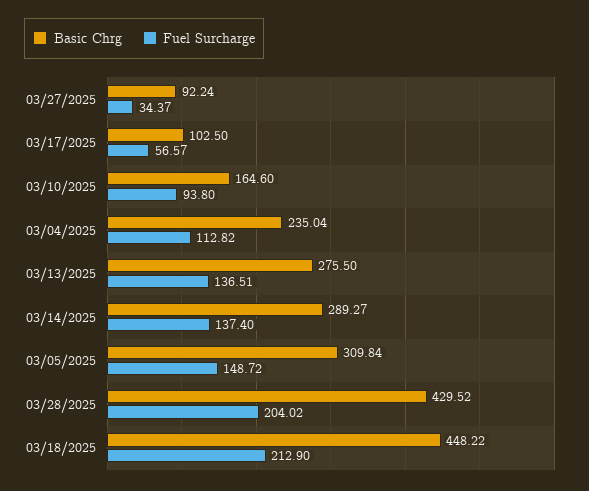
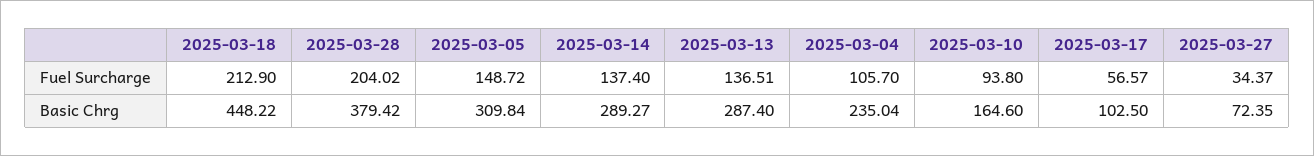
  {
    "Basic Chrg": {
-     "03/27/2025": 92.24,
+     "03/27/2025": 72.35,
      "03/17/2025": 102.5,
      "03/10/2025": 164.6,
      "03/04/2025": 235.04,
-     "03/13/2025": 275.5,
+     "03/13/2025": 287.4,
      "03/14/2025": 289.27,
      "03/05/2025": 309.84,
-     "03/28/2025": 429.52,
+     "03/28/2025": 379.42,
      "03/18/2025": 448.22
    },
    "Fuel Surcharge": {
      "03/27/2025": 34.37,
      "03/17/2025": 56.57,
      "03/10/2025": 93.8,
-     "03/04/2025": 112.82,
+     "03/04/2025": 105.7,
      "03/13/2025": 136.51,
      "03/14/2025": 137.4,
      "03/05/2025": 148.72,
      "03/28/2025": 204.02,
      "03/18/2025": 212.9
    }
  }

